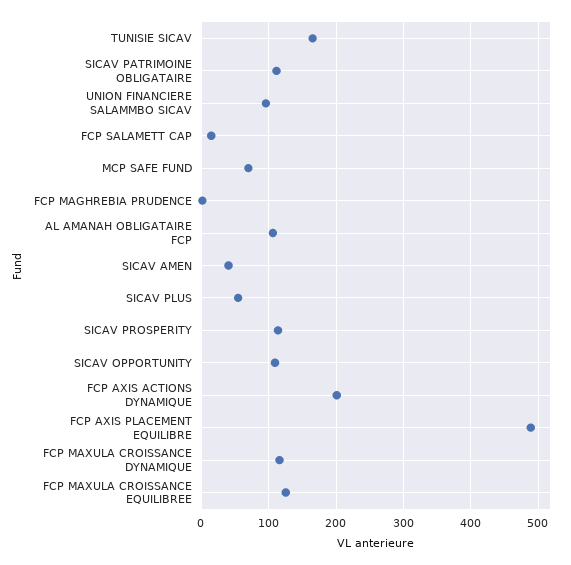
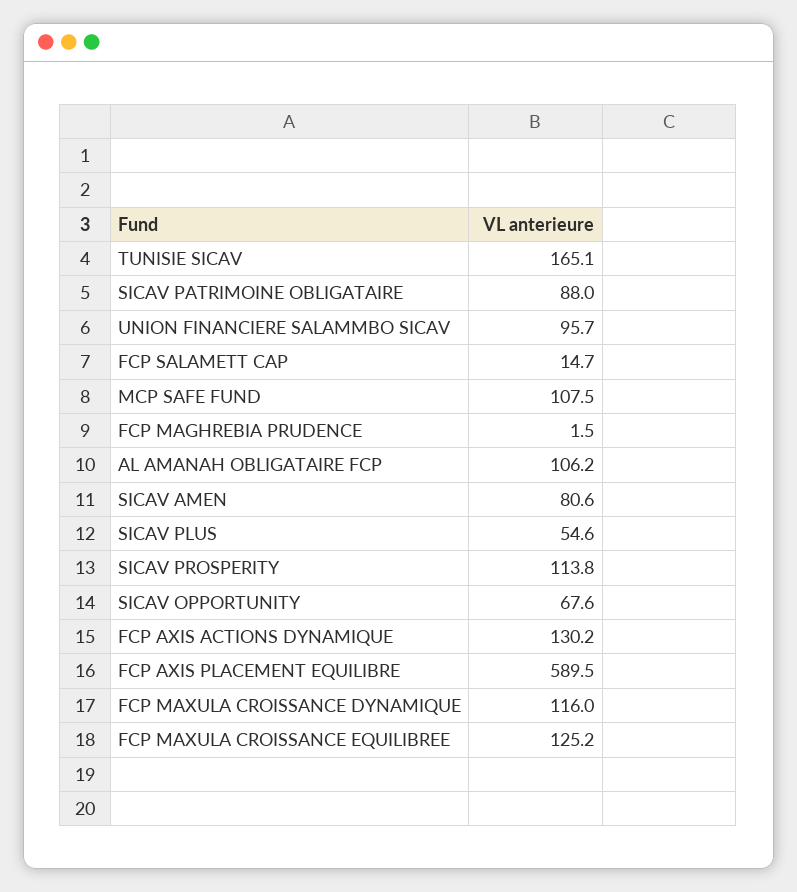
  {
    "TUNISIE SICAV": 165.1,
-   "SICAV PATRIMOINE OBLIGATAIRE": 110,
+   "SICAV PATRIMOINE OBLIGATAIRE": 88,
    "UNION FINANCIERE SALAMMBO SICAV": 95.7,
    "FCP SALAMETT CAP": 14.7,
-   "MCP SAFE FUND": 70,
+   "MCP SAFE FUND": 107.5,
    "FCP MAGHREBIA PRUDENCE": 1.5,
    "AL AMANAH OBLIGATAIRE FCP": 106.2,
-   "SICAV AMEN": 40,
+   "SICAV AMEN": 80.6,
    "SICAV PLUS": 54.6,
    "SICAV PROSPERITY": 113.8,
-   "SICAV OPPORTUNITY": 110,
+   "SICAV OPPORTUNITY": 67.6,
-   "FCP AXIS ACTIONS DYNAMIQUE": 200,
+   "FCP AXIS ACTIONS DYNAMIQUE": 130.2,
-   "FCP AXIS PLACEMENT EQUILIBRE": 490,
+   "FCP AXIS PLACEMENT EQUILIBRE": 589.5,
    "FCP MAXULA CROISSANCE DYNAMIQUE": 116,
    "FCP MAXULA CROISSANCE EQUILIBREE": 125.2
  }

